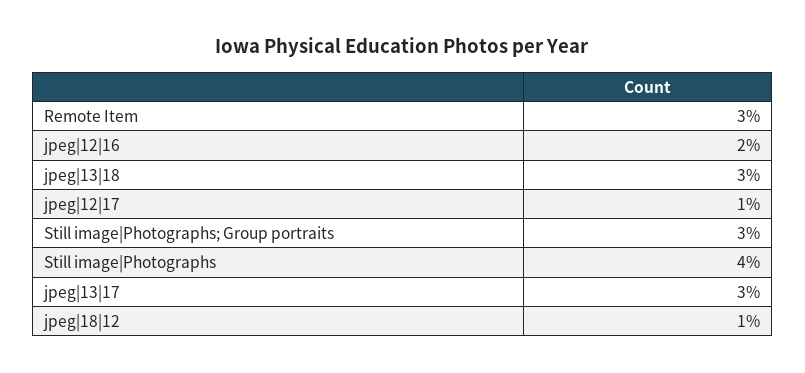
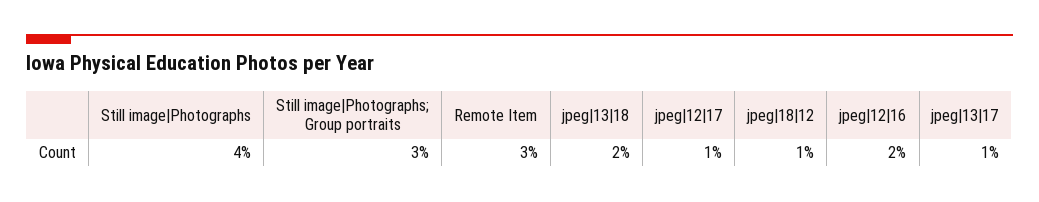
  {
    "Remote Item": 3,
    "jpeg|12|16": 2,
-   "jpeg|13|18": 3,
+   "jpeg|13|18": 2,
    "jpeg|12|17": 1,
    "Still image|Photographs; Group portraits": 3,
    "Still image|Photographs": 4,
-   "jpeg|13|17": 3,
+   "jpeg|13|17": 1,
    "jpeg|18|12": 1
  }

